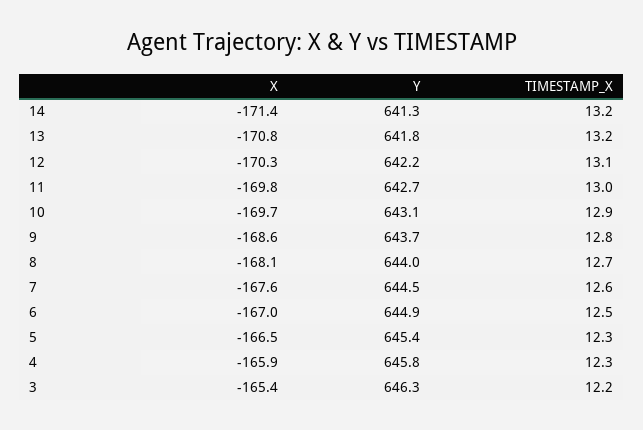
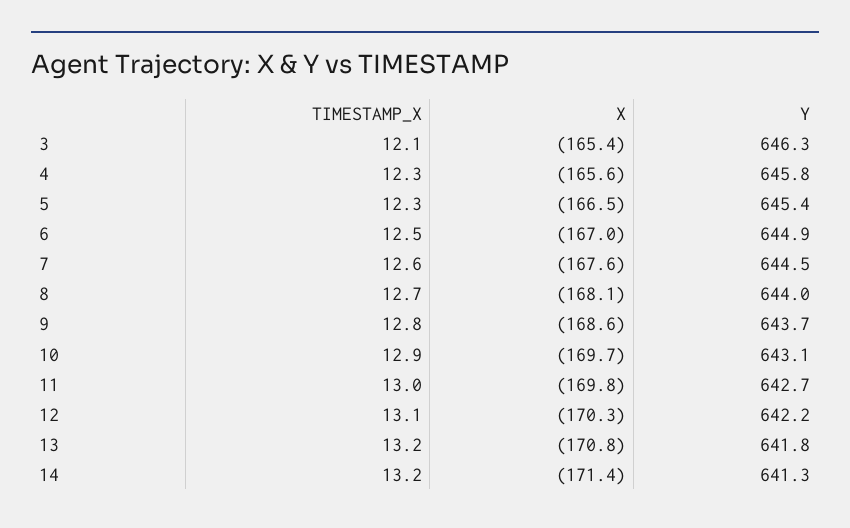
  {
    "X": {
      "14": -171.4,
      "13": -170.8,
      "12": -170.3,
      "11": -169.8,
      "10": -169.7,
      "9": -168.6,
      "8": -168.1,
      "7": -167.6,
      "6": -167,
      "5": -166.5,
-     "4": -165.9,
+     "4": -165.6,
      "3": -165.4
    },
    "Y": {
      "14": 641.3,
      "13": 641.8,
      "12": 642.2,
      "11": 642.7,
      "10": 643.1,
      "9": 643.7,
      "8": 644,
      "7": 644.5,
      "6": 644.9,
      "5": 645.4,
      "4": 645.8,
      "3": 646.3
    },
    "TIMESTAMP_X": {
      "14": 13.2,
      "13": 13.2,
      "12": 13.1,
      "11": 13,
      "10": 12.9,
      "9": 12.8,
      "8": 12.7,
      "7": 12.6,
      "6": 12.5,
      "5": 12.3,
      "4": 12.3,
-     "3": 12.2
+     "3": 12.1
    }
  }

